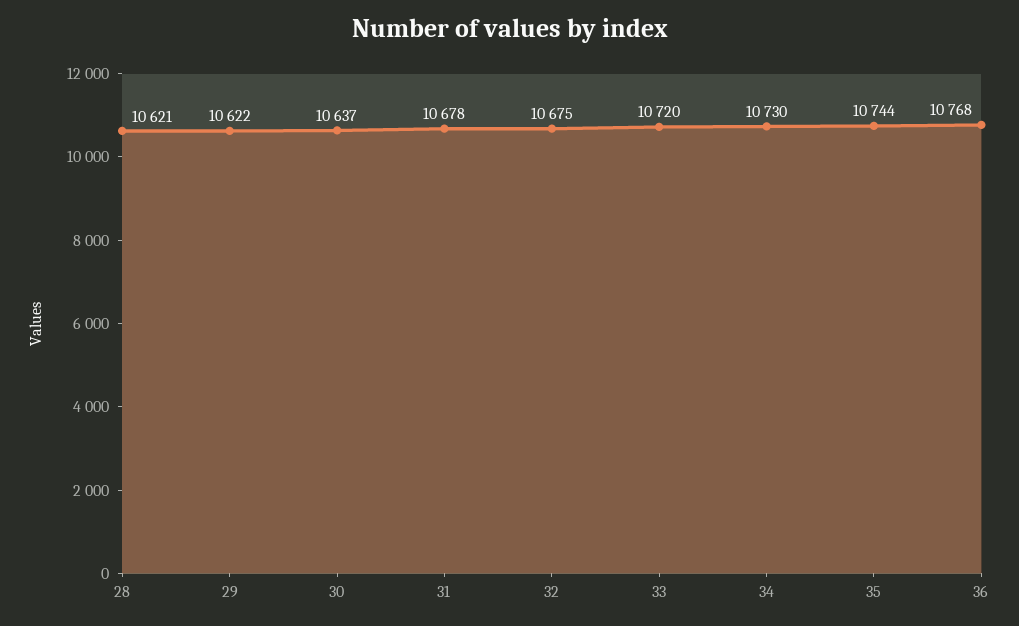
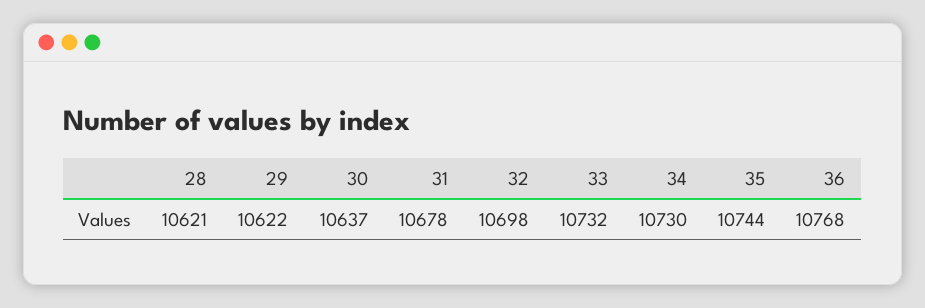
  {
    "28": 10621,
    "29": 10622,
    "30": 10637,
    "31": 10678,
-   "32": 10675,
+   "32": 10698,
-   "33": 10720,
+   "33": 10732,
    "34": 10730,
    "35": 10744,
    "36": 10768
  }

